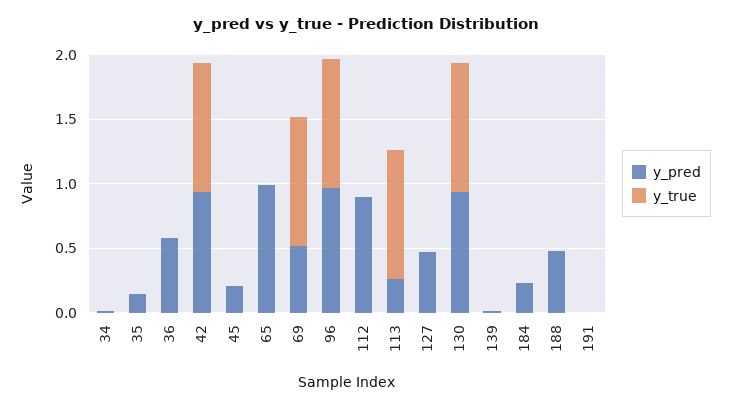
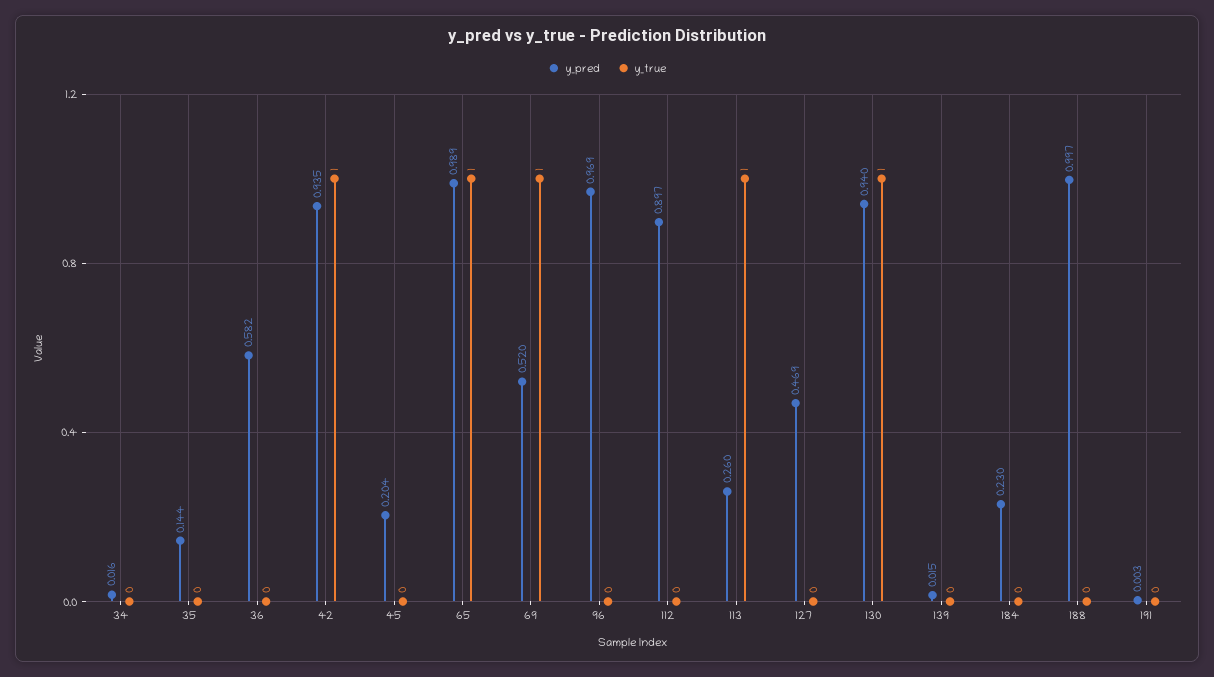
  {
    "y_pred": {
      "34": 0.016,
      "35": 0.144,
      "36": 0.582,
      "42": 0.935,
      "45": 0.204,
      "65": 0.989,
      "69": 0.52,
      "96": 0.969,
      "112": 0.897,
      "113": 0.26,
      "127": 0.469,
      "130": 0.94,
      "139": 0.015,
      "184": 0.23,
-     "188": 0.5,
+     "188": 0.997,
      "191": 0.003
    },
    "y_true": {
      "34": 0,
      "35": 0,
      "36": 0,
      "42": 1,
      "45": 0,
-     "65": 0,
+     "65": 1,
      "69": 1,
-     "96": 1,
+     "96": 0,
      "112": 0,
      "113": 1,
      "127": 0,
      "130": 1,
      "139": 0,
      "184": 0,
      "188": 0,
      "191": 0
    }
  }

